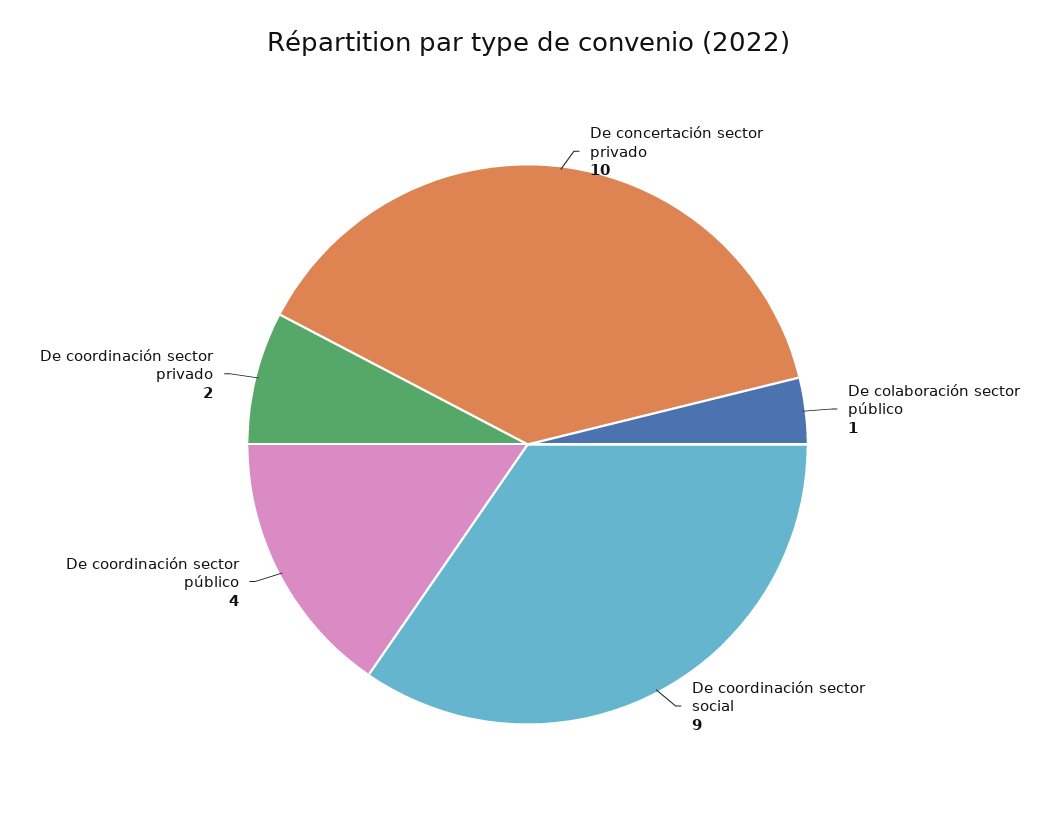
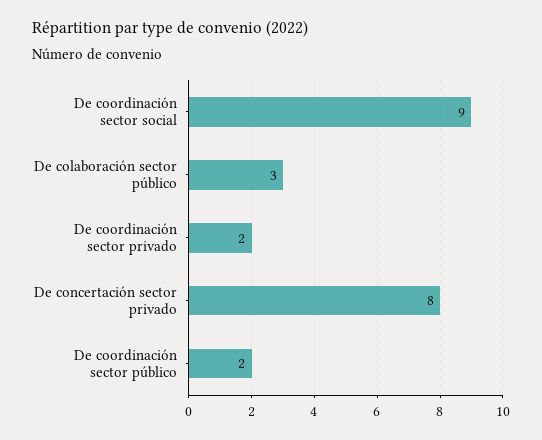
  {
-   "De concertación sector privado": 10,
+   "De concertación sector privado": 8,
-   "De colaboración sector público": 1,
+   "De colaboración sector público": 3,
    "De coordinación sector social": 9,
-   "De coordinación sector público": 4,
+   "De coordinación sector público": 2,
    "De coordinación sector privado": 2
  }

